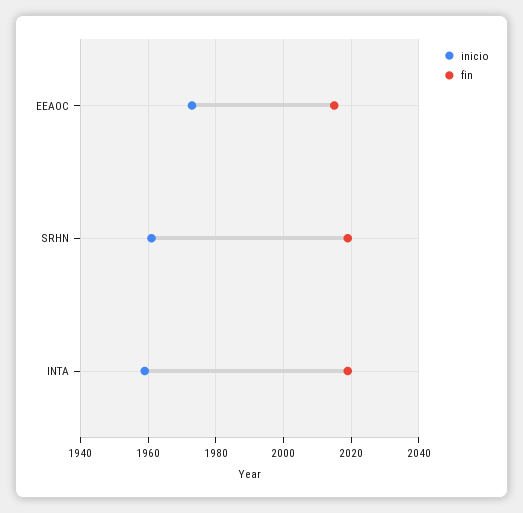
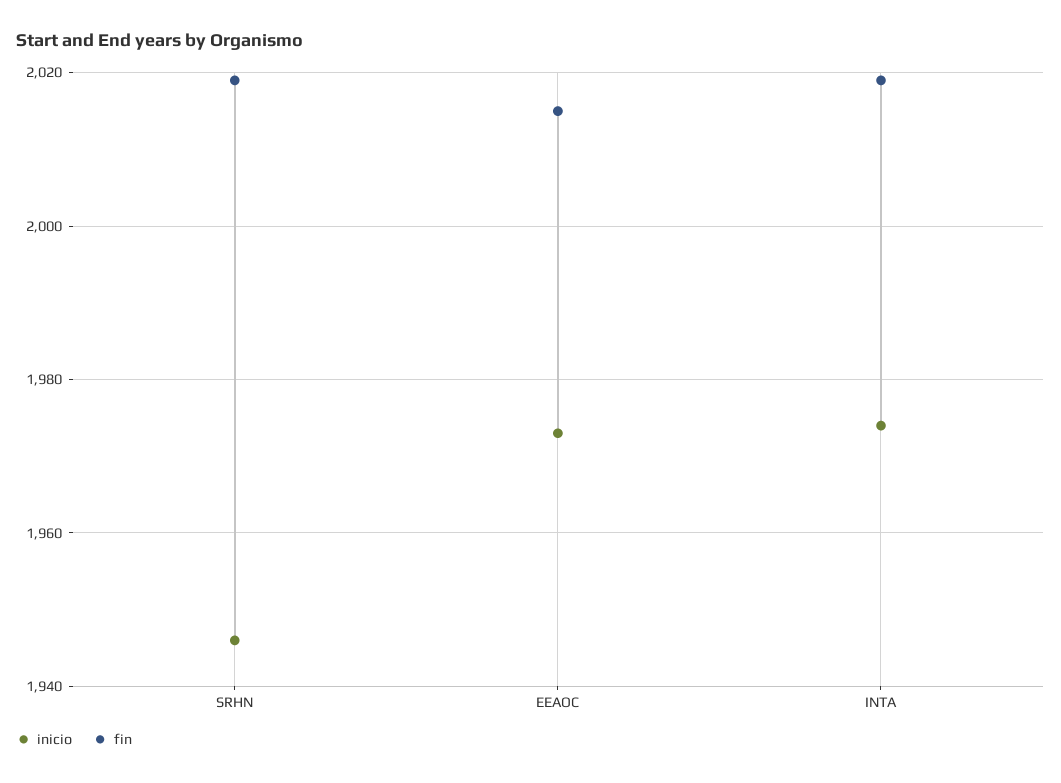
  {
    "inicio": {
      "EEAOC": 1975,
-     "SRHN": 1960,
+     "SRHN": 1945,
-     "INTA": 1960
+     "INTA": 1975
    },
    "fin": {
      "EEAOC": 2015,
      "SRHN": 2020,
      "INTA": 2020
    }
  }

